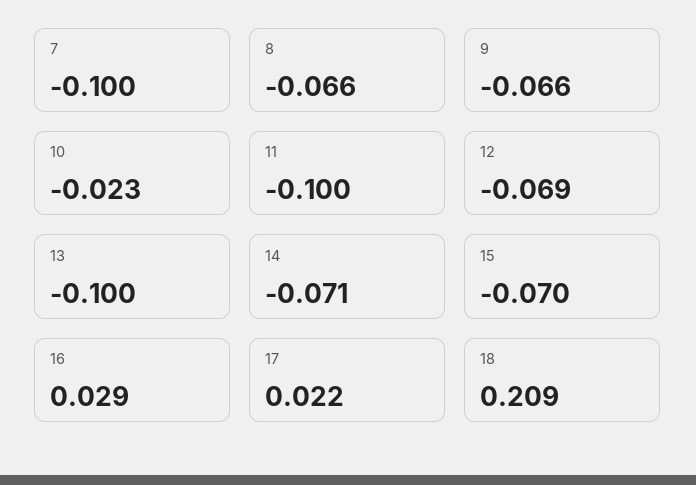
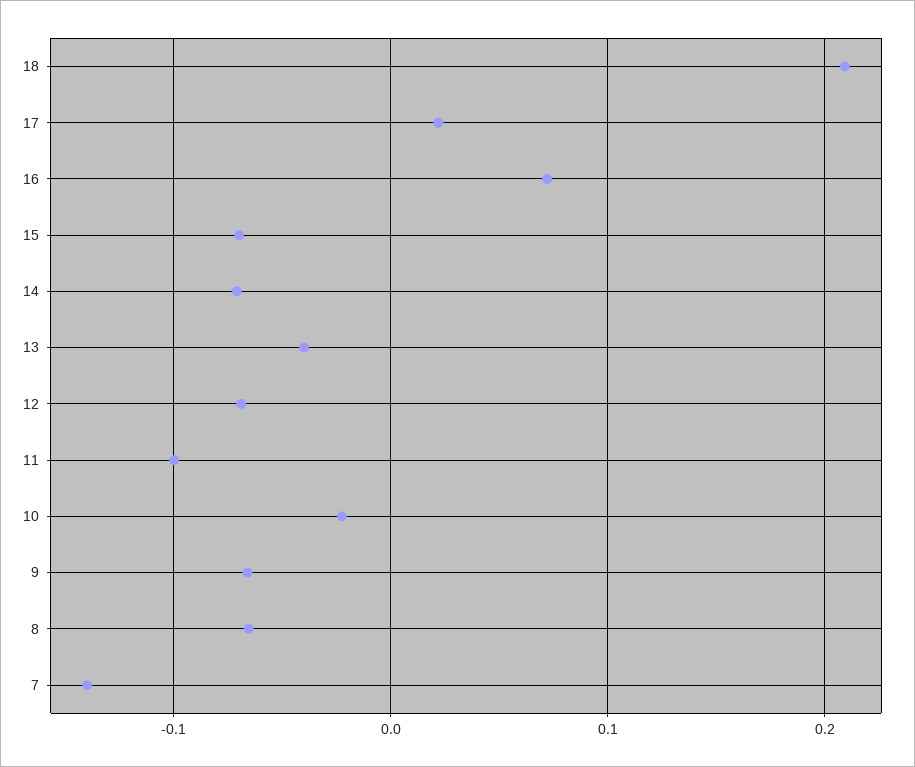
  {
-   "7": -0.1,
+   "7": -0.14,
    "8": -0.066,
    "9": -0.066,
    "10": -0.023,
    "11": -0.1,
    "12": -0.069,
-   "13": -0.1,
+   "13": -0.04,
    "14": -0.071,
    "15": -0.07,
-   "16": 0.029,
+   "16": 0.07,
    "17": 0.022,
    "18": 0.209
  }

